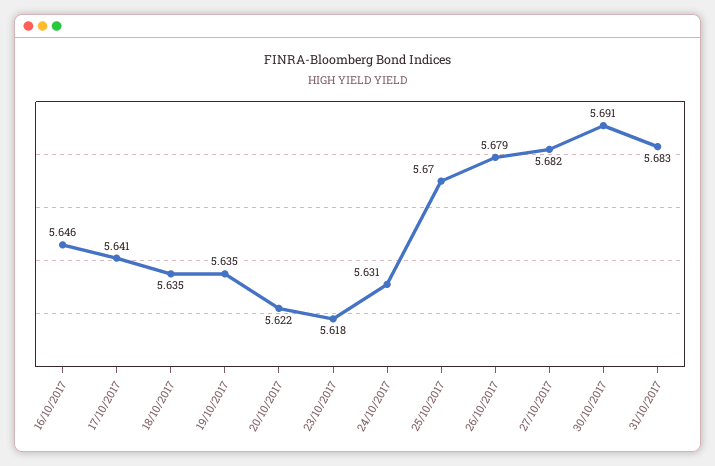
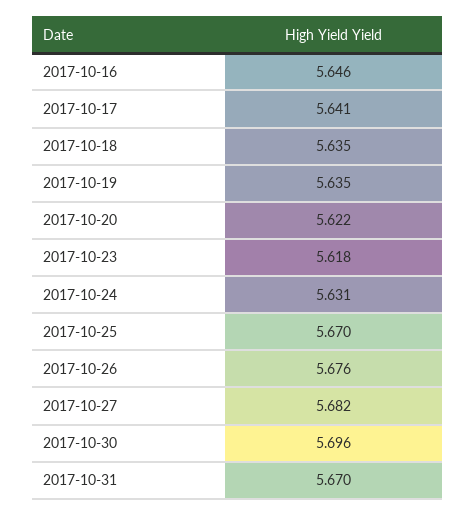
  {
    "16/10/2017": 5.646,
    "17/10/2017": 5.641,
    "18/10/2017": 5.635,
    "19/10/2017": 5.635,
    "20/10/2017": 5.622,
    "23/10/2017": 5.618,
    "24/10/2017": 5.631,
    "25/10/2017": 5.67,
-   "26/10/2017": 5.679,
+   "26/10/2017": 5.676,
    "27/10/2017": 5.682,
-   "30/10/2017": 5.691,
+   "30/10/2017": 5.696,
-   "31/10/2017": 5.683
+   "31/10/2017": 5.67
  }

